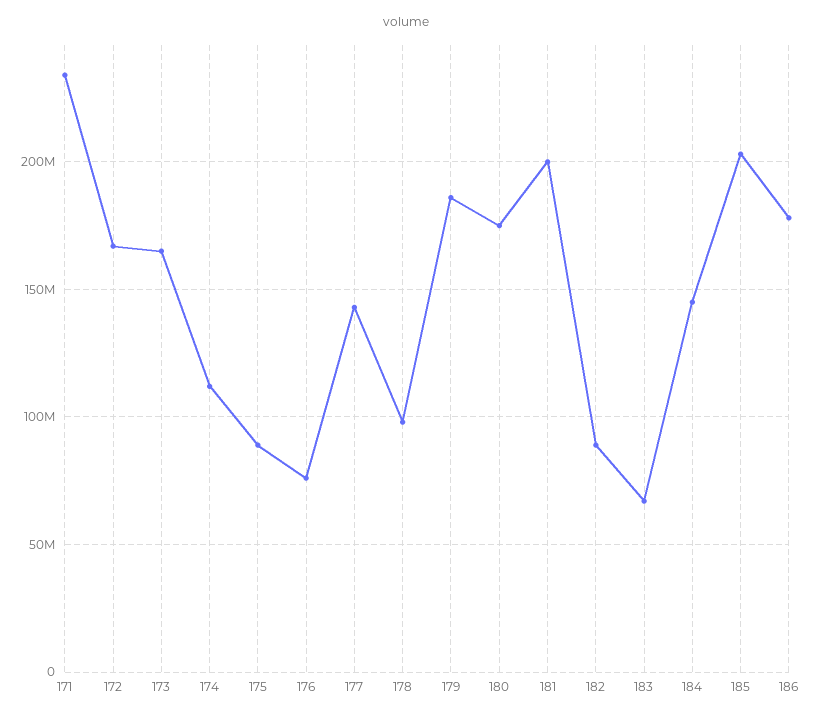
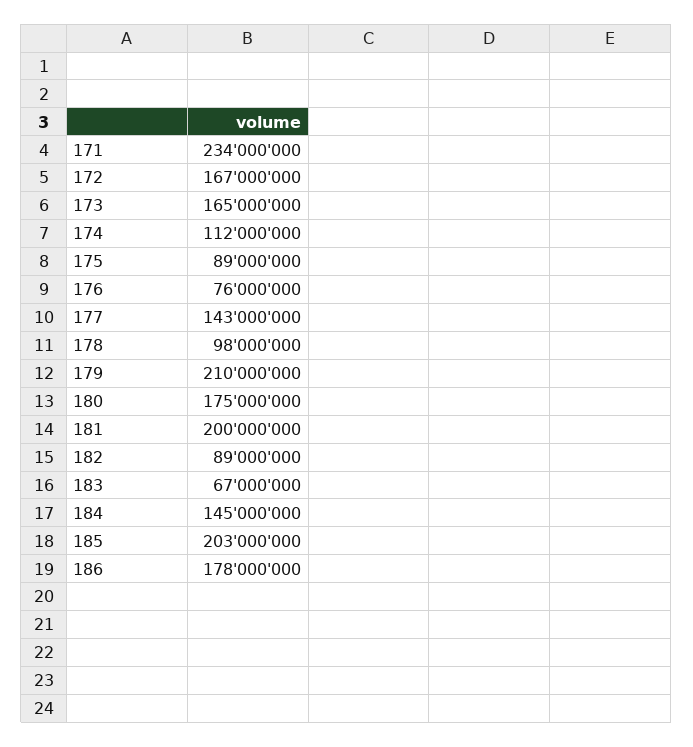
  {
    "171": 234000000,
    "172": 167000000,
    "173": 165000000,
    "174": 112000000,
    "175": 89000000,
    "176": 76000000,
    "177": 143000000,
    "178": 98000000,
-   "179": 185000000,
+   "179": 210000000,
    "180": 175000000,
    "181": 200000000,
    "182": 89000000,
    "183": 67000000,
    "184": 145000000,
    "185": 203000000,
    "186": 178000000
  }

